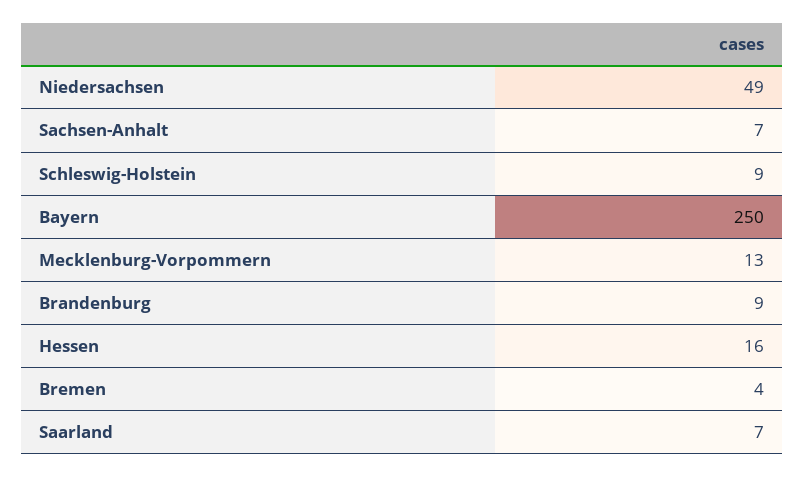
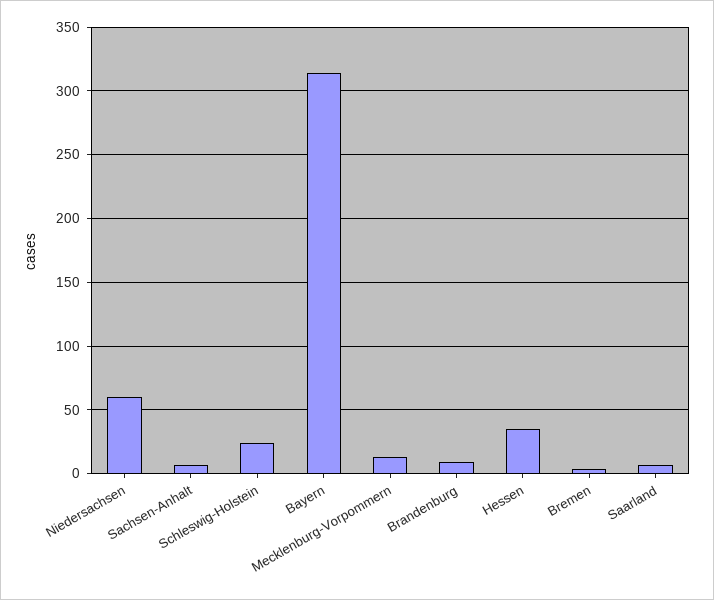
  {
-   "Niedersachsen": 49,
+   "Niedersachsen": 60,
    "Sachsen-Anhalt": 7,
-   "Schleswig-Holstein": 9,
+   "Schleswig-Holstein": 25,
-   "Bayern": 250,
+   "Bayern": 315,
    "Mecklenburg-Vorpommern": 13,
    "Brandenburg": 9,
-   "Hessen": 16,
+   "Hessen": 35,
    "Bremen": 4,
    "Saarland": 7
  }

